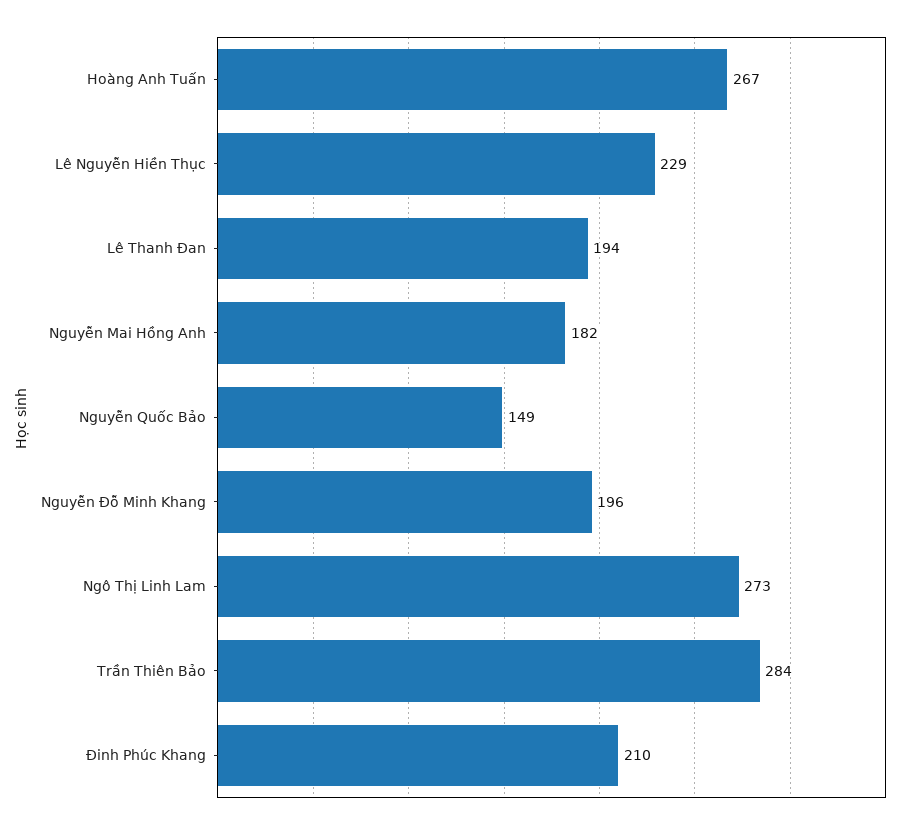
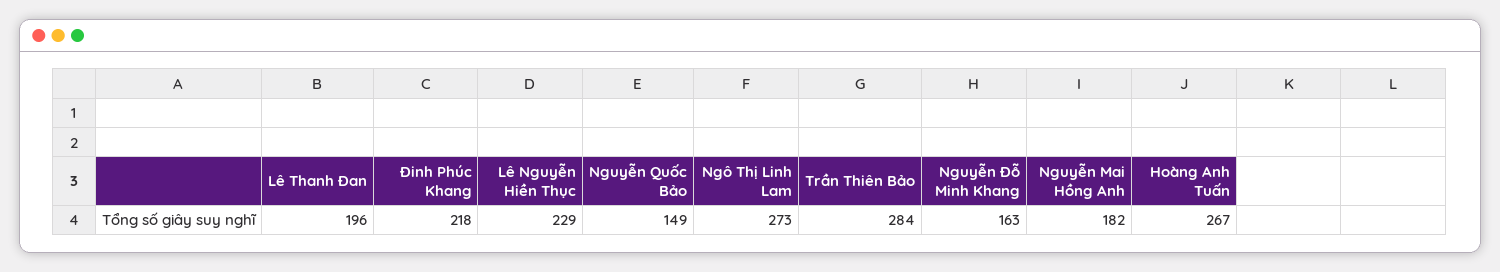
  {
    "Hoàng Anh Tuấn": 267,
    "Lê Nguyễn Hiền Thục": 229,
-   "Lê Thanh Đan": 194,
+   "Lê Thanh Đan": 196,
    "Nguyễn Mai Hồng Anh": 182,
    "Nguyễn Quốc Bảo": 149,
-   "Nguyễn Đỗ Minh Khang": 196,
+   "Nguyễn Đỗ Minh Khang": 163,
    "Ngô Thị Linh Lam": 273,
    "Trần Thiên Bảo": 284,
-   "Đinh Phúc Khang": 210
+   "Đinh Phúc Khang": 218
  }

